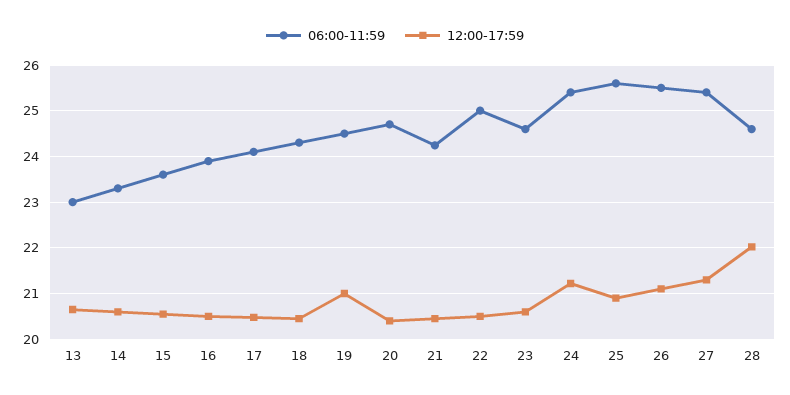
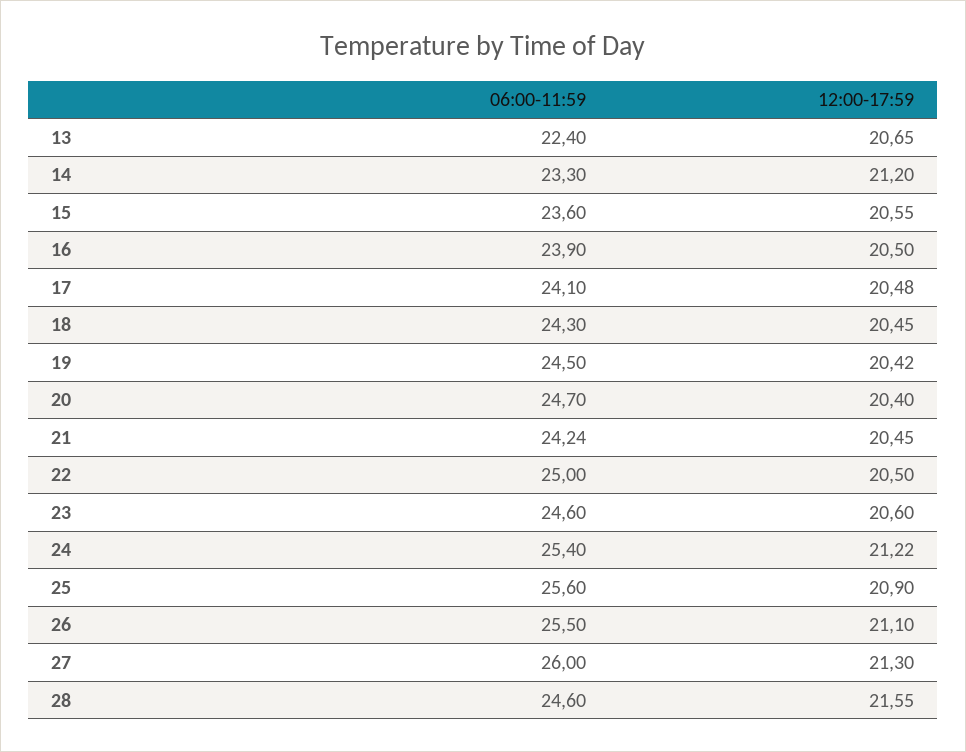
  {
    "06:00-11:59": {
-     "13": 23,
+     "13": 22.4,
      "14": 23.3,
      "15": 23.6,
      "16": 23.9,
      "17": 24.1,
      "18": 24.3,
      "19": 24.5,
      "20": 24.7,
      "21": 24.24,
      "22": 25,
      "23": 24.6,
      "24": 25.4,
      "25": 25.6,
      "26": 25.5,
-     "27": 25.4,
+     "27": 26,
      "28": 24.6
    },
    "12:00-17:59": {
      "13": 20.65,
-     "14": 20.6,
+     "14": 21.2,
      "15": 20.55,
      "16": 20.5,
      "17": 20.48,
      "18": 20.45,
-     "19": 21,
+     "19": 20.42,
      "20": 20.4,
      "21": 20.45,
      "22": 20.5,
      "23": 20.6,
      "24": 21.22,
      "25": 20.9,
      "26": 21.1,
      "27": 21.3,
-     "28": 22
+     "28": 21.55
    }
  }

